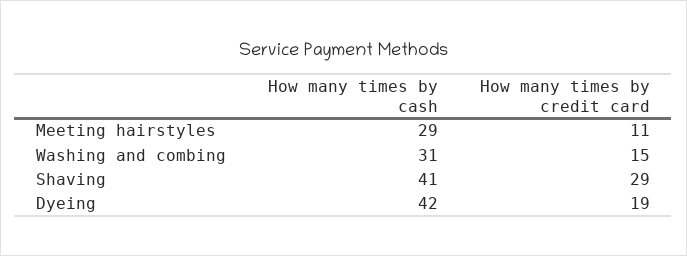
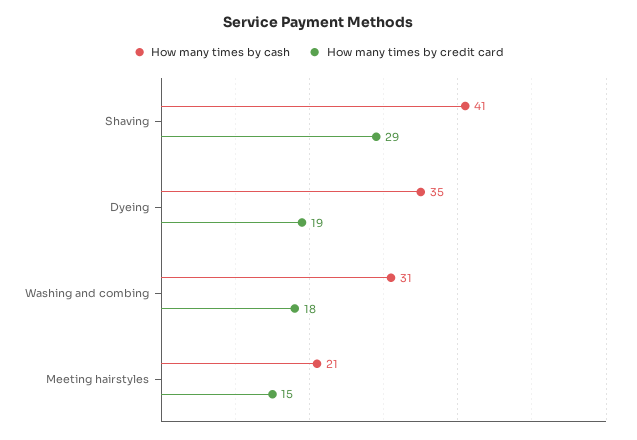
  {
    "How many times by cash": {
-     "Meeting hairstyles": 29,
+     "Meeting hairstyles": 21,
      "Washing and combing": 31,
      "Shaving": 41,
-     "Dyeing": 42
+     "Dyeing": 35
    },
    "How many times by credit card": {
-     "Meeting hairstyles": 11,
+     "Meeting hairstyles": 15,
-     "Washing and combing": 15,
+     "Washing and combing": 18,
      "Shaving": 29,
      "Dyeing": 19
    }
  }

